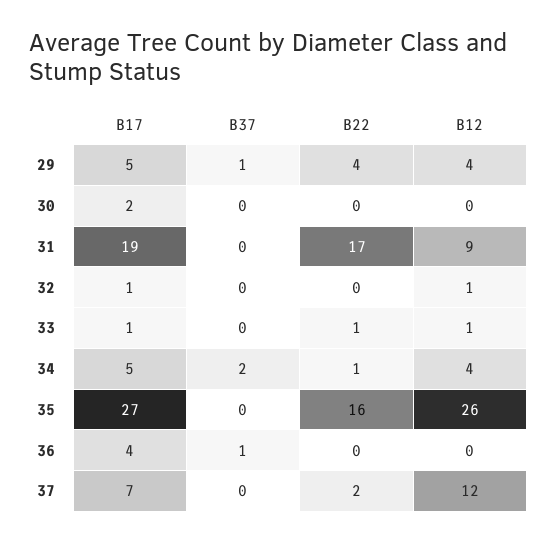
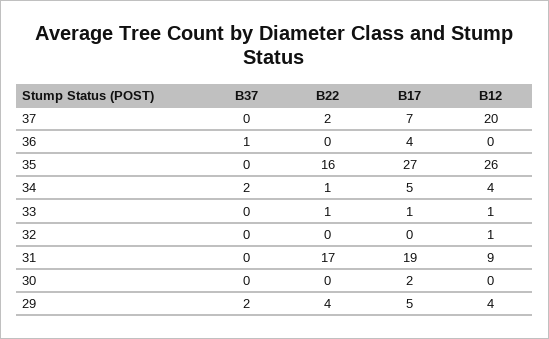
  {
    "B17": {
      "29": 5,
      "30": 2,
      "31": 19,
-     "32": 1,
+     "32": 0,
      "33": 1,
      "34": 5,
      "35": 27,
      "36": 4,
      "37": 7
    },
    "B37": {
-     "29": 1,
+     "29": 2,
      "30": 0,
      "31": 0,
      "32": 0,
      "33": 0,
      "34": 2,
      "35": 0,
      "36": 1,
      "37": 0
    },
    "B22": {
      "29": 4,
      "30": 0,
      "31": 17,
      "32": 0,
      "33": 1,
      "34": 1,
      "35": 16,
      "36": 0,
      "37": 2
    },
    "B12": {
      "29": 4,
      "30": 0,
      "31": 9,
      "32": 1,
      "33": 1,
      "34": 4,
      "35": 26,
      "36": 0,
-     "37": 12
+     "37": 20
    }
  }

